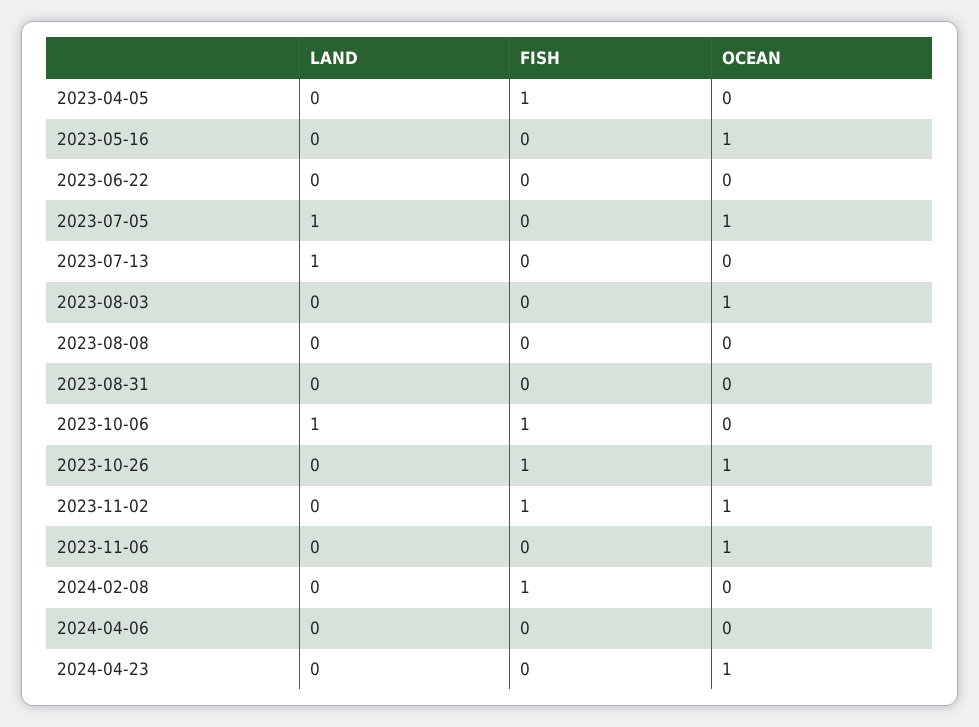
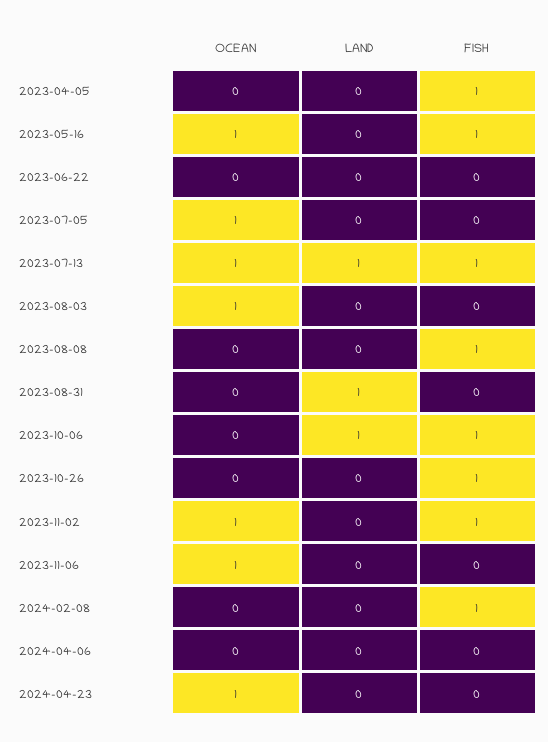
  {
    "LAND": {
      "2023-04-05": 0,
      "2023-05-16": 0,
      "2023-06-22": 0,
-     "2023-07-05": 1,
+     "2023-07-05": 0,
      "2023-07-13": 1,
      "2023-08-03": 0,
      "2023-08-08": 0,
-     "2023-08-31": 0,
+     "2023-08-31": 1,
      "2023-10-06": 1,
      "2023-10-26": 0,
      "2023-11-02": 0,
      "2023-11-06": 0,
      "2024-02-08": 0,
      "2024-04-06": 0,
      "2024-04-23": 0
    },
    "FISH": {
      "2023-04-05": 1,
-     "2023-05-16": 0,
+     "2023-05-16": 1,
      "2023-06-22": 0,
      "2023-07-05": 0,
-     "2023-07-13": 0,
+     "2023-07-13": 1,
      "2023-08-03": 0,
-     "2023-08-08": 0,
+     "2023-08-08": 1,
      "2023-08-31": 0,
      "2023-10-06": 1,
      "2023-10-26": 1,
      "2023-11-02": 1,
      "2023-11-06": 0,
      "2024-02-08": 1,
      "2024-04-06": 0,
      "2024-04-23": 0
    },
    "OCEAN": {
      "2023-04-05": 0,
      "2023-05-16": 1,
      "2023-06-22": 0,
      "2023-07-05": 1,
-     "2023-07-13": 0,
+     "2023-07-13": 1,
      "2023-08-03": 1,
      "2023-08-08": 0,
      "2023-08-31": 0,
      "2023-10-06": 0,
-     "2023-10-26": 1,
+     "2023-10-26": 0,
      "2023-11-02": 1,
      "2023-11-06": 1,
      "2024-02-08": 0,
      "2024-04-06": 0,
      "2024-04-23": 1
    }
  }

